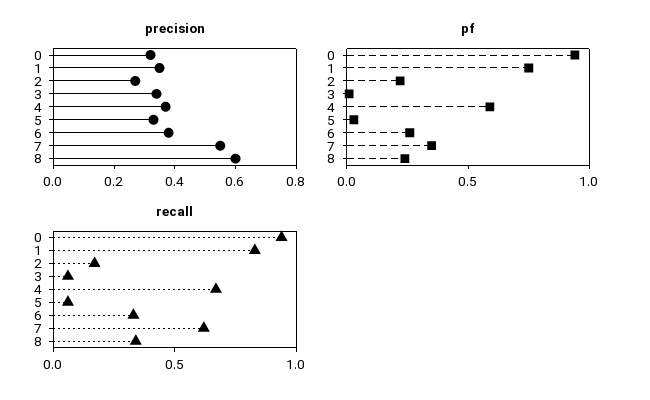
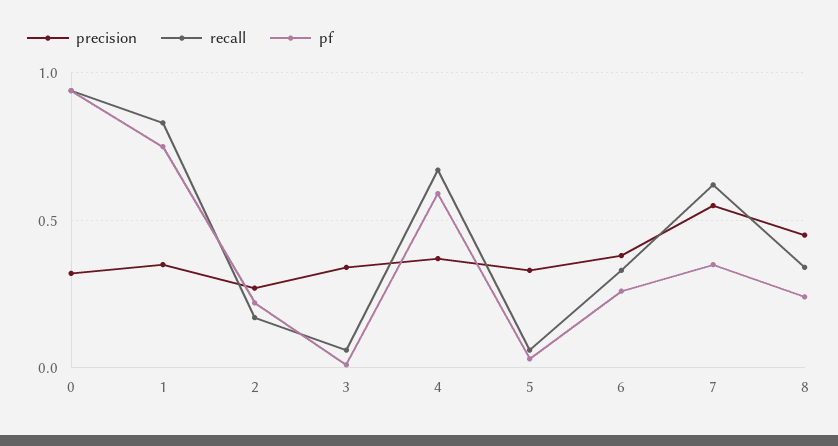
  {
    "precision": {
      "0": 0.3,
      "1": 0.35,
      "2": 0.25,
      "3": 0.35,
      "4": 0.35,
      "5": 0.35,
      "6": 0.4,
      "7": 0.55,
-     "8": 0.6
+     "8": 0.45
    },
    "pf": {
      "0": 0.95,
      "1": 0.75,
      "2": 0.2,
      "3": 0,
      "4": 0.6,
      "5": 0.05,
      "6": 0.25,
      "7": 0.35,
      "8": 0.25
    },
    "recall": {
      "0": 0.95,
      "1": 0.85,
      "2": 0.15,
      "3": 0.05,
      "4": 0.65,
      "5": 0.05,
      "6": 0.35,
      "7": 0.6,
      "8": 0.35
    }
  }

